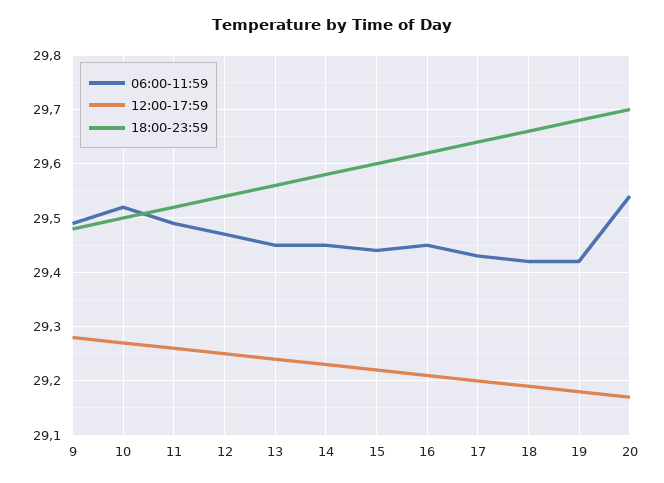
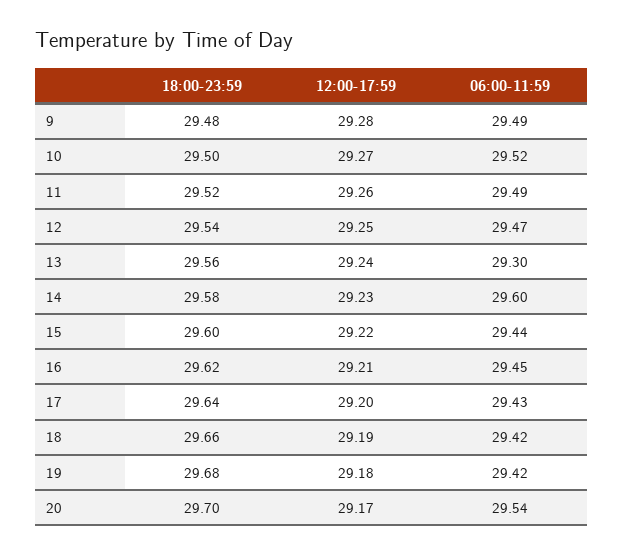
  {
    "06:00-11:59": {
      "9": 29.49,
      "10": 29.52,
      "11": 29.49,
      "12": 29.47,
-     "13": 29.45,
+     "13": 29.3,
-     "14": 29.45,
+     "14": 29.6,
      "15": 29.44,
      "16": 29.45,
      "17": 29.43,
      "18": 29.42,
      "19": 29.42,
      "20": 29.54
    },
    "12:00-17:59": {
      "9": 29.28,
      "10": 29.27,
      "11": 29.26,
      "12": 29.25,
      "13": 29.24,
      "14": 29.23,
      "15": 29.22,
      "16": 29.21,
      "17": 29.2,
      "18": 29.19,
      "19": 29.18,
      "20": 29.17
    },
    "18:00-23:59": {
      "9": 29.48,
      "10": 29.5,
      "11": 29.52,
      "12": 29.54,
      "13": 29.56,
      "14": 29.58,
      "15": 29.6,
      "16": 29.62,
      "17": 29.64,
      "18": 29.66,
      "19": 29.68,
      "20": 29.7
    }
  }

